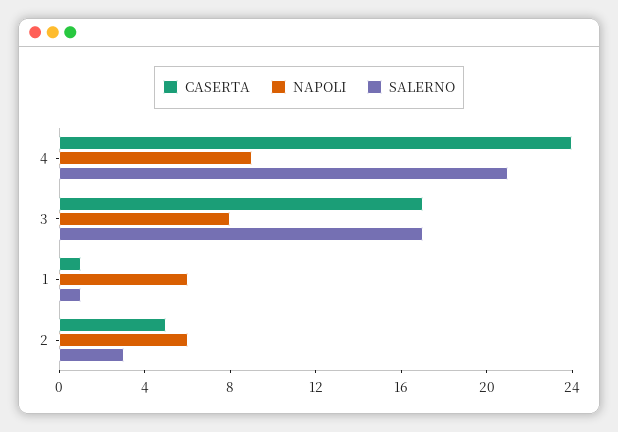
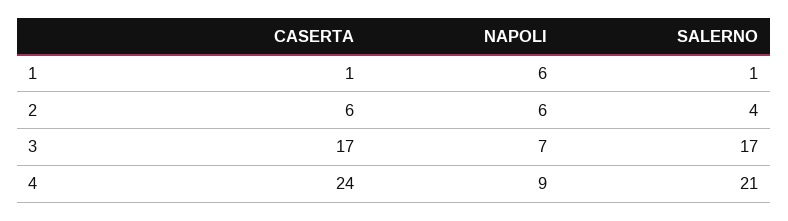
  {
    "CASERTA": {
      "4": 24,
      "3": 17,
      "1": 1,
-     "2": 5
+     "2": 6
    },
    "NAPOLI": {
      "4": 9,
-     "3": 8,
+     "3": 7,
      "1": 6,
      "2": 6
    },
    "SALERNO": {
      "4": 21,
      "3": 17,
      "1": 1,
-     "2": 3
+     "2": 4
    }
  }

